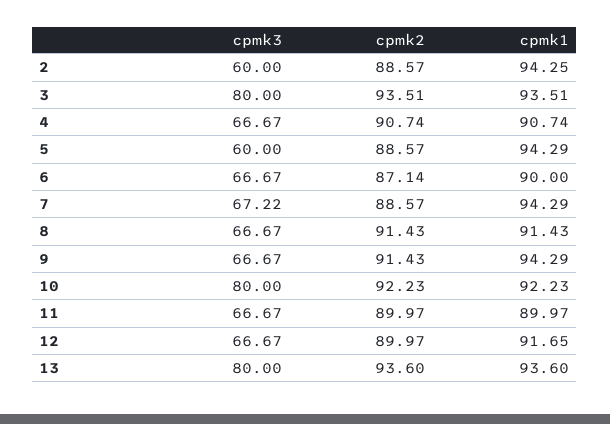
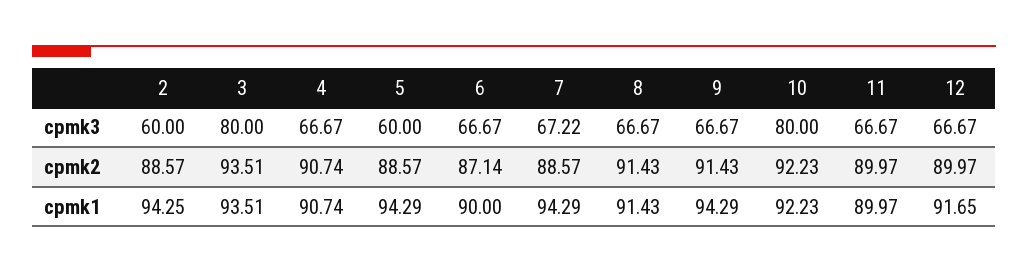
  {
    "cpmk3": {
      "2": 60,
      "3": 80,
      "4": 66.67,
      "5": 60,
      "6": 66.67,
      "7": 67.22,
      "8": 66.67,
      "9": 66.67,
      "10": 80,
      "11": 66.67,
-     "12": 66.67,
+     "12": 66.67
-     "13": 80
    },
    "cpmk2": {
      "2": 88.57,
      "3": 93.51,
      "4": 90.74,
      "5": 88.57,
      "6": 87.14,
      "7": 88.57,
      "8": 91.43,
      "9": 91.43,
      "10": 92.23,
      "11": 89.97,
-     "12": 89.97,
+     "12": 89.97
-     "13": 93.6
    },
    "cpmk1": {
      "2": 94.25,
      "3": 93.51,
      "4": 90.74,
      "5": 94.29,
      "6": 90,
      "7": 94.29,
      "8": 91.43,
      "9": 94.29,
      "10": 92.23,
      "11": 89.97,
-     "12": 91.65,
+     "12": 91.65
-     "13": 93.6
    }
  }

